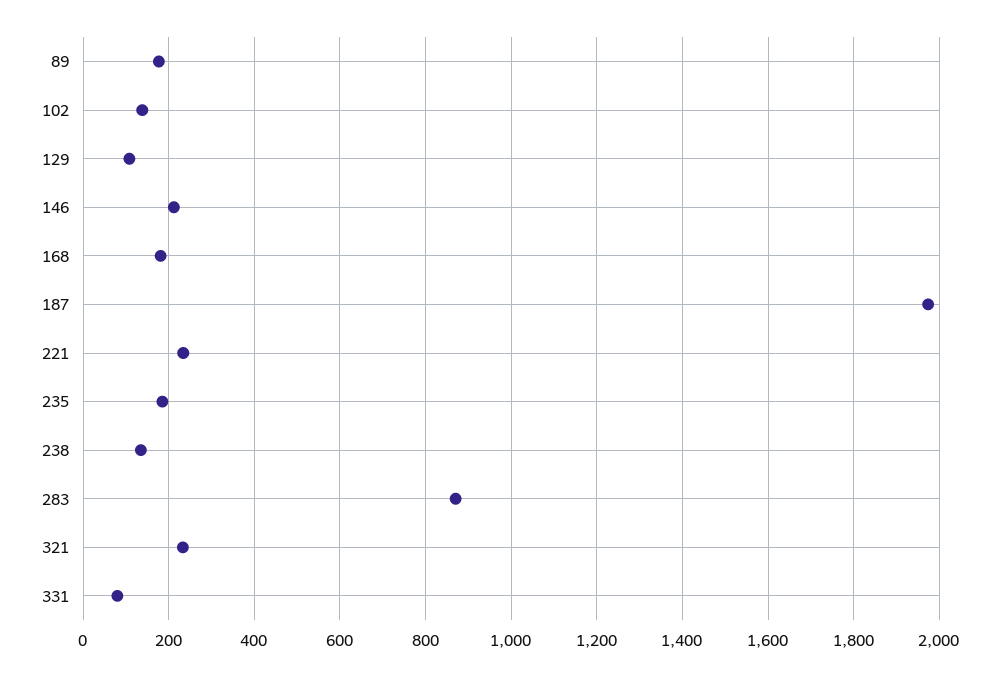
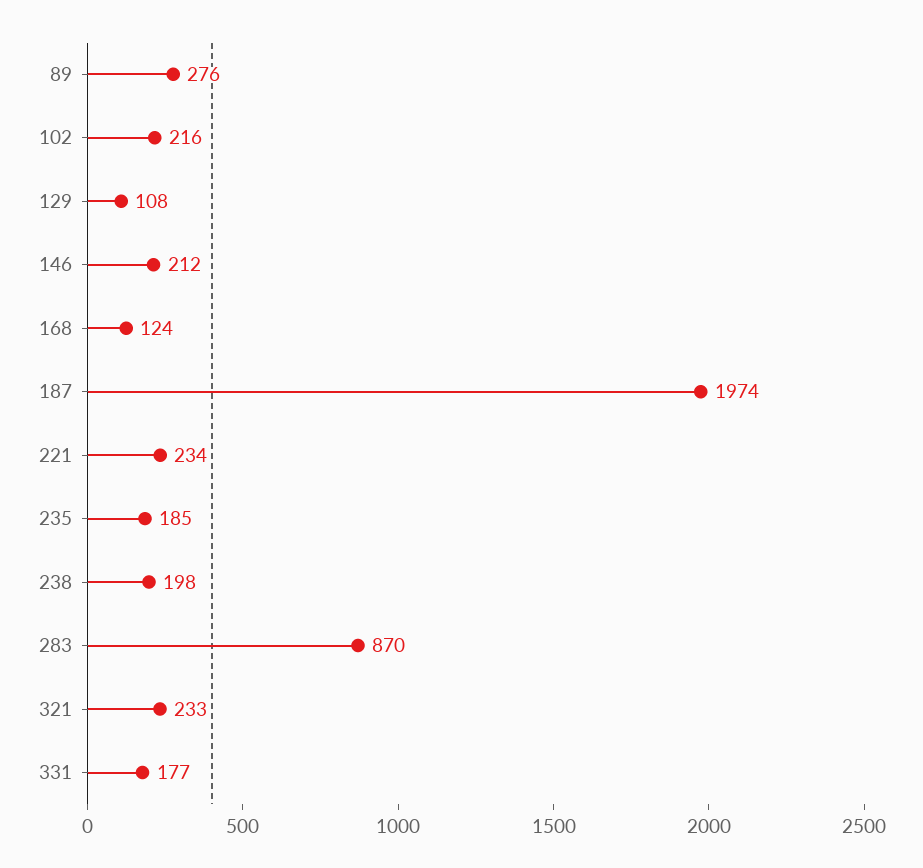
  {
-   "89": 180,
+   "89": 276,
-   "102": 140,
+   "102": 216,
    "129": 108,
    "146": 212,
-   "168": 180,
+   "168": 124,
    "187": 1974,
    "221": 234,
    "235": 185,
-   "238": 140,
+   "238": 198,
    "283": 870,
    "321": 233,
-   "331": 80
+   "331": 177
  }

